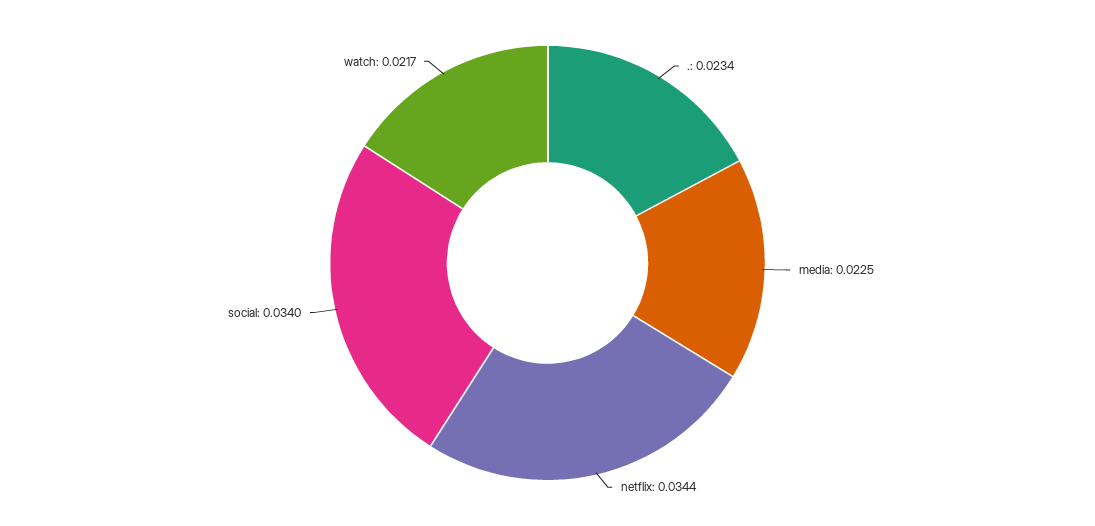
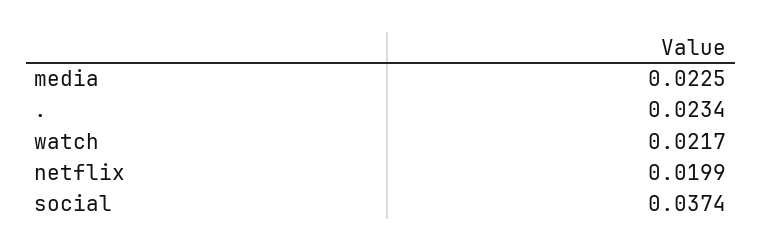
  {
    ".": 0.0234,
    "media": 0.0225,
-   "netflix": 0.0344,
+   "netflix": 0.0199,
-   "social": 0.034,
+   "social": 0.0374,
    "watch": 0.0217
  }

